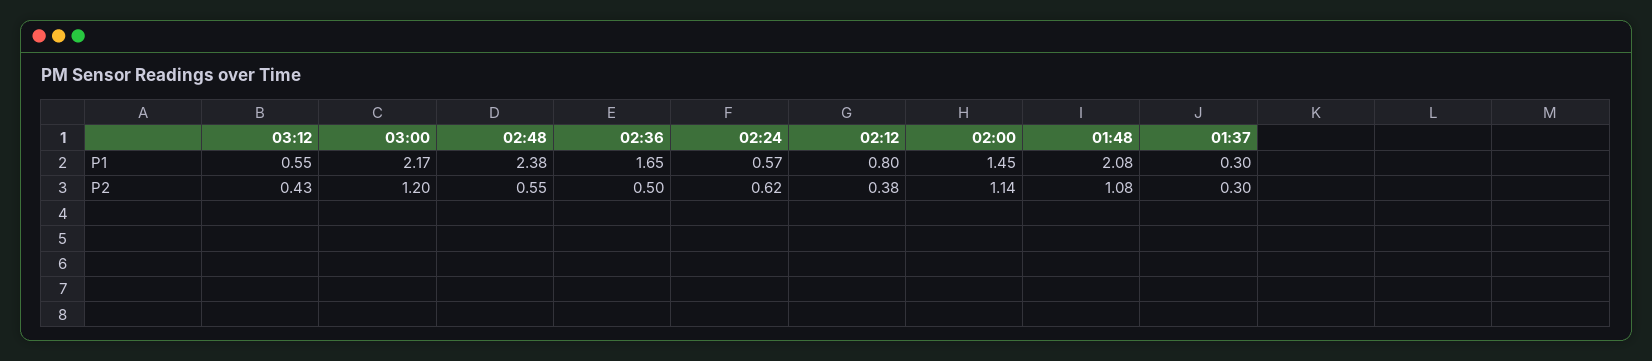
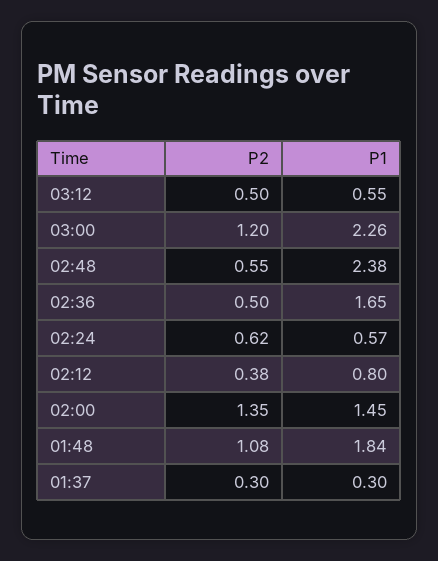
  {
    "03:12": {
      "P1": 0.55,
-     "P2": 0.43
+     "P2": 0.5
    },
    "03:00": {
-     "P1": 2.17,
+     "P1": 2.26,
      "P2": 1.2
    },
    "02:48": {
      "P1": 2.38,
      "P2": 0.55
    },
    "02:36": {
      "P1": 1.65,
      "P2": 0.5
    },
    "02:24": {
      "P1": 0.57,
      "P2": 0.62
    },
    "02:12": {
      "P1": 0.8,
      "P2": 0.38
    },
    "02:00": {
      "P1": 1.45,
-     "P2": 1.14
+     "P2": 1.35
    },
    "01:48": {
-     "P1": 2.08,
+     "P1": 1.84,
      "P2": 1.08
    },
    "01:37": {
      "P1": 0.3,
      "P2": 0.3
    }
  }

